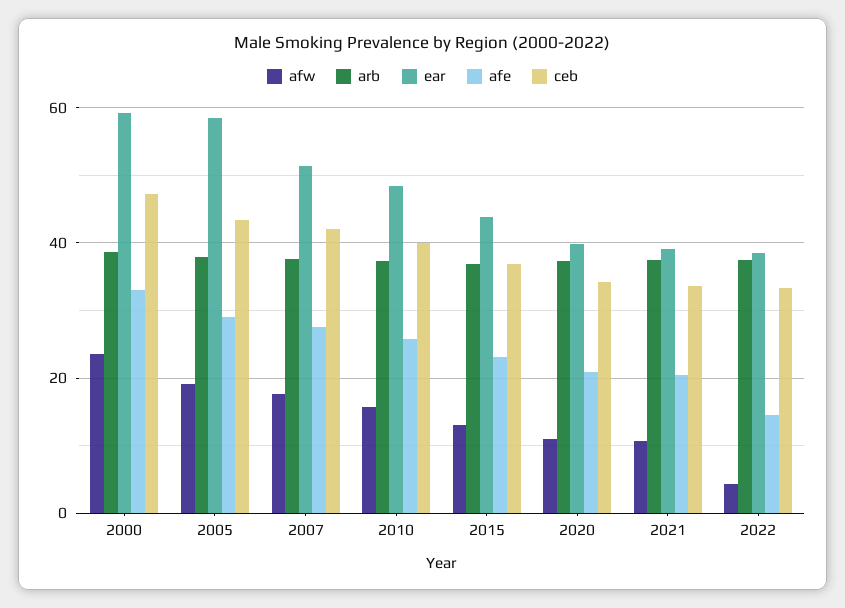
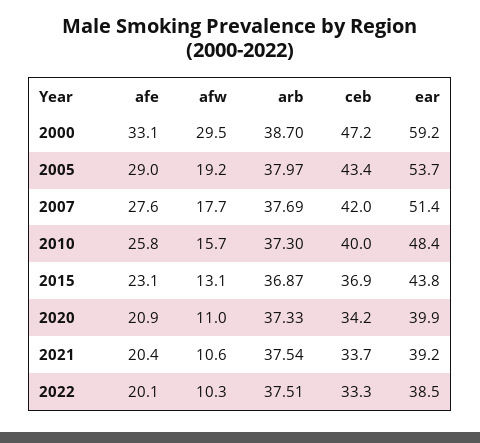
  {
    "afw": {
-     "2000": 24,
+     "2000": 29.5,
      "2005": 19.2,
      "2007": 17.7,
      "2010": 15.7,
      "2015": 13.1,
      "2020": 11,
      "2021": 10.6,
-     "2022": 4
+     "2022": 10.3
    },
    "arb": {
      "2000": 38.7,
      "2005": 37.97,
      "2007": 37.69,
      "2010": 37.3,
      "2015": 36.87,
      "2020": 37.33,
      "2021": 37.54,
      "2022": 37.51
    },
    "ear": {
      "2000": 59.2,
-     "2005": 58,
+     "2005": 53.7,
      "2007": 51.4,
      "2010": 48.4,
      "2015": 43.8,
      "2020": 39.9,
      "2021": 39.2,
      "2022": 38.5
    },
    "afe": {
      "2000": 33.1,
      "2005": 29,
      "2007": 27.6,
      "2010": 25.8,
      "2015": 23.1,
      "2020": 20.9,
      "2021": 20.4,
-     "2022": 14
+     "2022": 20.1
    },
    "ceb": {
      "2000": 47.2,
      "2005": 43.4,
      "2007": 42,
      "2010": 40,
      "2015": 36.9,
      "2020": 34.2,
      "2021": 33.7,
      "2022": 33.3
    }
  }

